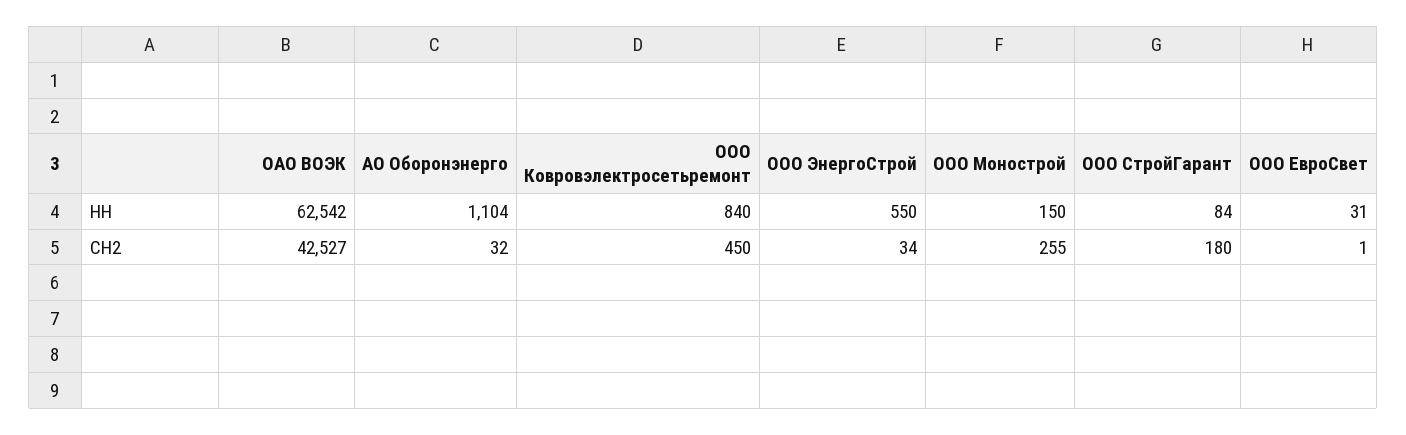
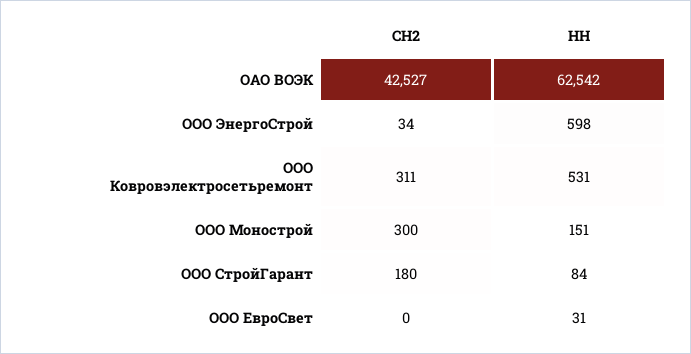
  {
    "ОАО ВОЭК": {
      "НН": 62542,
      "СН2": 42527
    },
-   "АО Оборонэнерго": {
-     "НН": 1104,
-     "СН2": 32
-   },
    "ООО Ковровэлектросетьремонт": {
-     "НН": 840,
+     "НН": 531,
-     "СН2": 450
+     "СН2": 311
    },
    "ООО ЭнергоСтрой": {
-     "НН": 550,
+     "НН": 598,
      "СН2": 34
    },
    "ООО Монострой": {
-     "НН": 150,
+     "НН": 151,
-     "СН2": 255
+     "СН2": 300
    },
    "ООО СтройГарант": {
      "НН": 84,
      "СН2": 180
    },
    "ООО ЕвроСвет": {
      "НН": 31,
-     "СН2": 1
+     "СН2": 0
    }
  }

